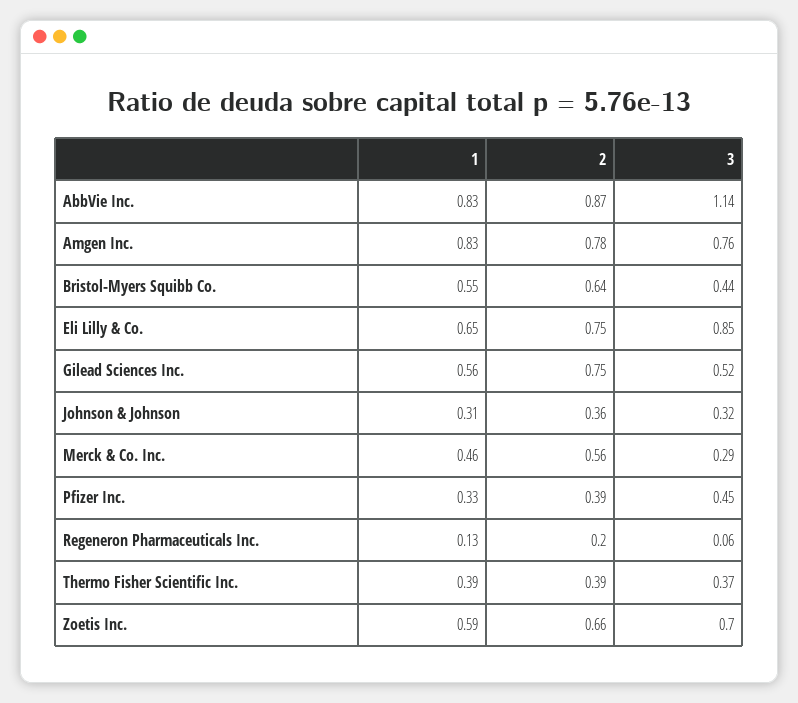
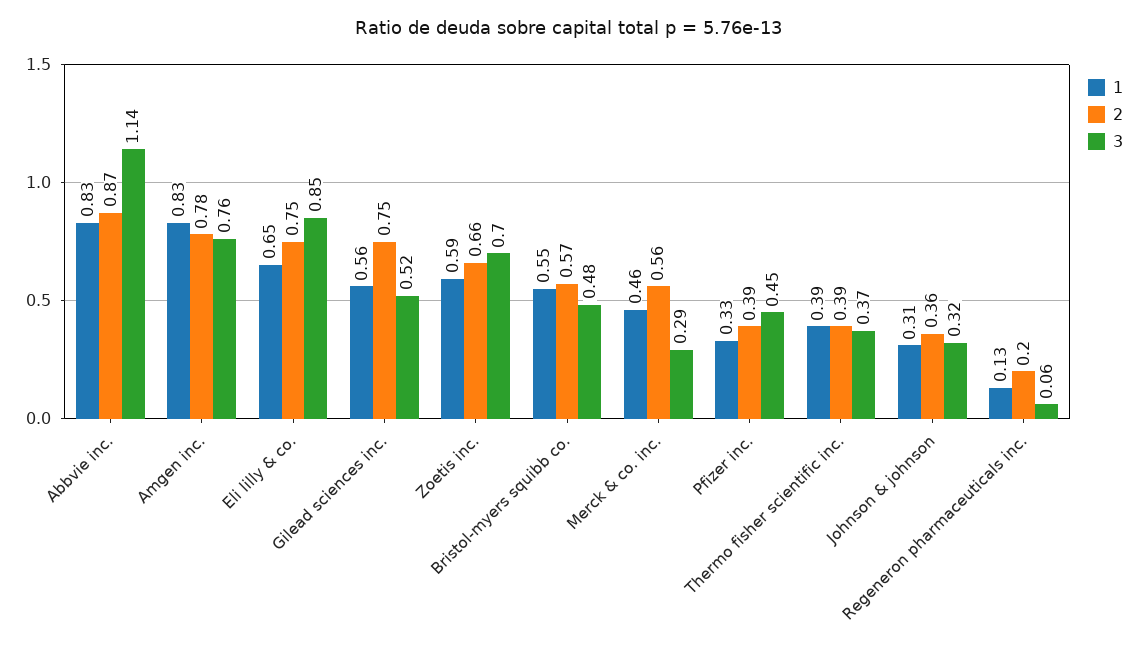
  {
    "1": {
      "AbbVie Inc.": 0.83,
      "Amgen Inc.": 0.83,
      "Bristol-Myers Squibb Co.": 0.55,
      "Eli Lilly & Co.": 0.65,
      "Gilead Sciences Inc.": 0.56,
      "Johnson & Johnson": 0.31,
      "Merck & Co. Inc.": 0.46,
      "Pfizer Inc.": 0.33,
      "Regeneron Pharmaceuticals Inc.": 0.13,
      "Thermo Fisher Scientific Inc.": 0.39,
      "Zoetis Inc.": 0.59
    },
    "2": {
      "AbbVie Inc.": 0.87,
      "Amgen Inc.": 0.78,
-     "Bristol-Myers Squibb Co.": 0.64,
+     "Bristol-Myers Squibb Co.": 0.57,
      "Eli Lilly & Co.": 0.75,
      "Gilead Sciences Inc.": 0.75,
      "Johnson & Johnson": 0.36,
      "Merck & Co. Inc.": 0.56,
      "Pfizer Inc.": 0.39,
      "Regeneron Pharmaceuticals Inc.": 0.2,
      "Thermo Fisher Scientific Inc.": 0.39,
      "Zoetis Inc.": 0.66
    },
    "3": {
      "AbbVie Inc.": 1.14,
      "Amgen Inc.": 0.76,
-     "Bristol-Myers Squibb Co.": 0.44,
+     "Bristol-Myers Squibb Co.": 0.48,
      "Eli Lilly & Co.": 0.85,
      "Gilead Sciences Inc.": 0.52,
      "Johnson & Johnson": 0.32,
      "Merck & Co. Inc.": 0.29,
      "Pfizer Inc.": 0.45,
      "Regeneron Pharmaceuticals Inc.": 0.06,
      "Thermo Fisher Scientific Inc.": 0.37,
      "Zoetis Inc.": 0.7
    }
  }

